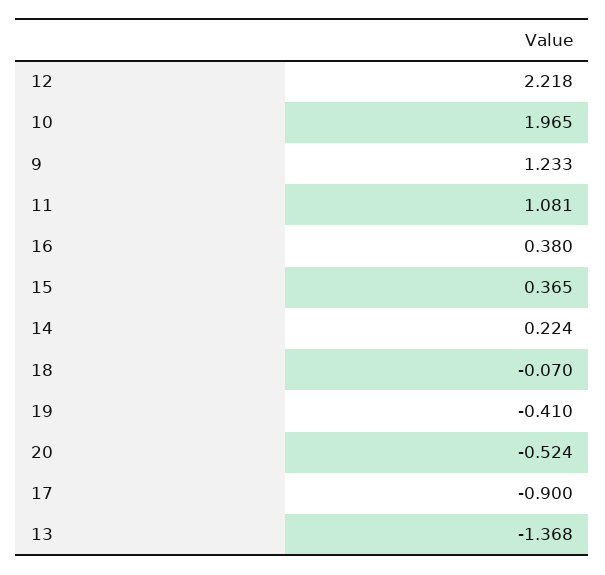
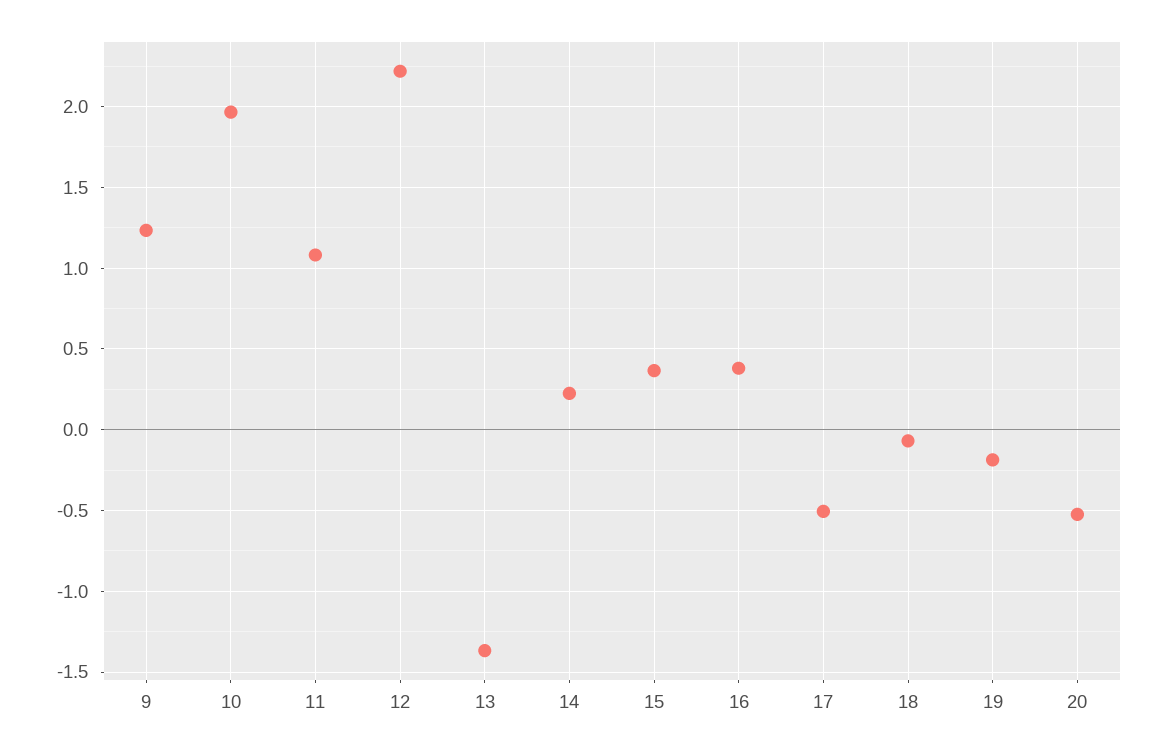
  {
    "12": 2.218,
    "10": 1.965,
    "9": 1.233,
    "11": 1.081,
    "16": 0.38,
    "15": 0.365,
    "14": 0.224,
    "18": -0.07,
-   "19": -0.41,
+   "19": -0.2,
    "20": -0.524,
-   "17": -0.9,
+   "17": -0.5,
    "13": -1.368
  }

